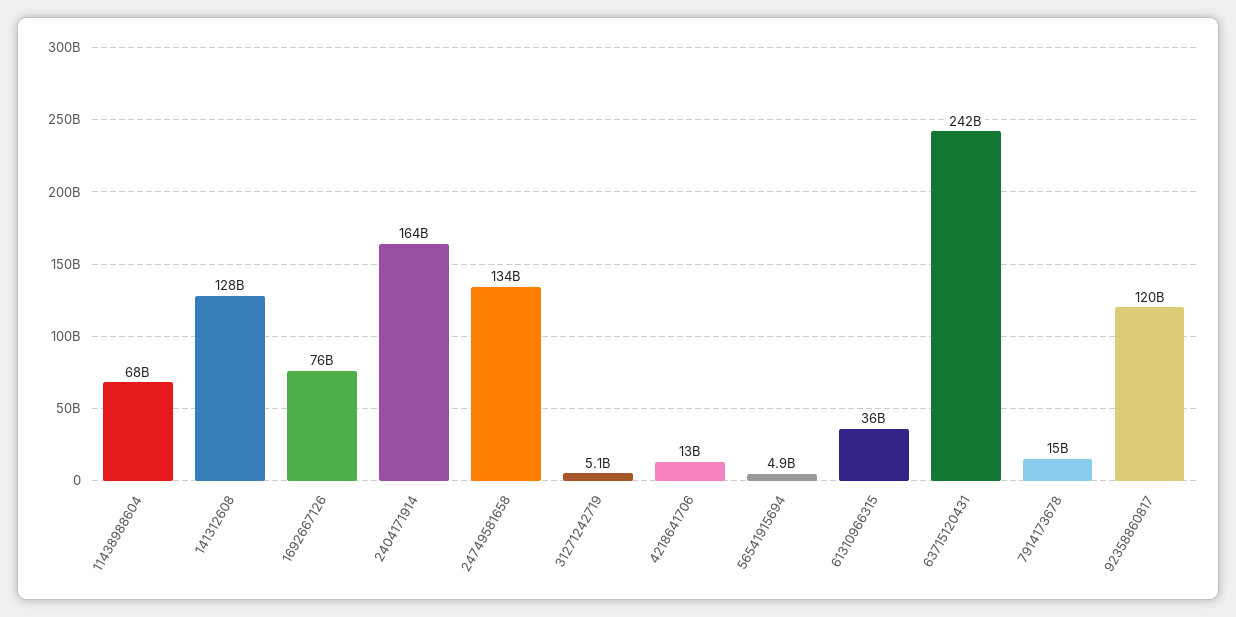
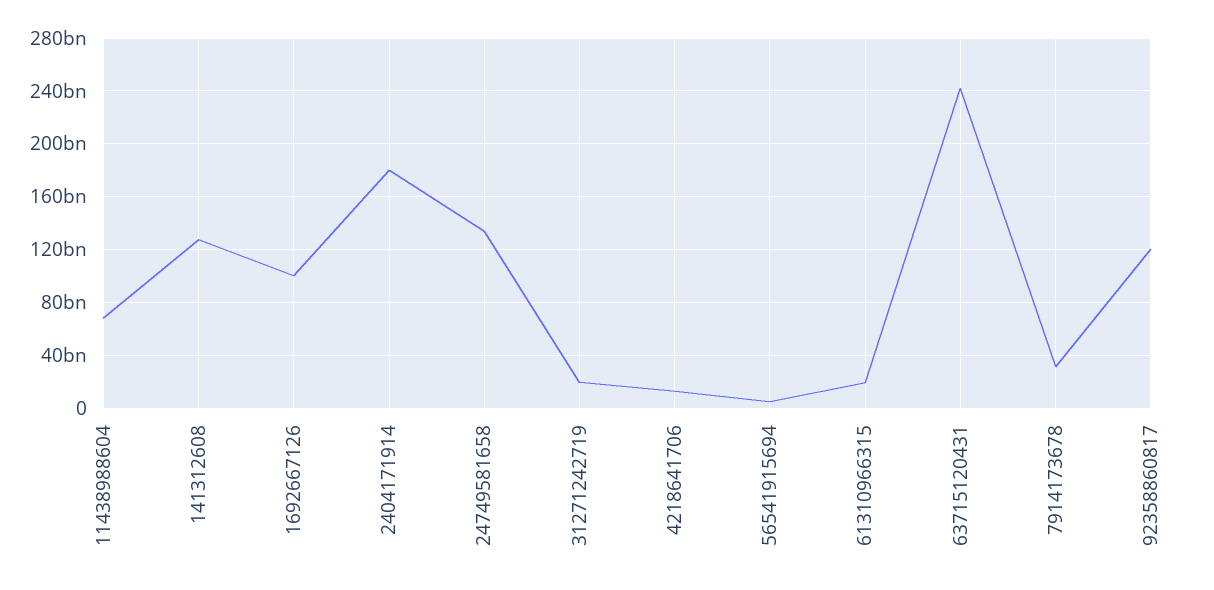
  {
    "11438988604": 68000000000,
    "141312608": 128000000000,
-   "1692667126": 76000000000,
+   "1692667126": 100000000000,
-   "2404171914": 164000000000,
+   "2404171914": 180000000000,
    "24749581658": 134000000000,
-   "31271242719": 5100000000,
+   "31271242719": 20000000000,
    "4218641706": 13000000000,
    "56541915694": 4900000000,
-   "61310966315": 36000000000,
+   "61310966315": 20000000000,
    "63715120431": 242000000000,
-   "7914173678": 15000000000,
+   "7914173678": 30000000000,
    "92358860817": 120000000000
  }

